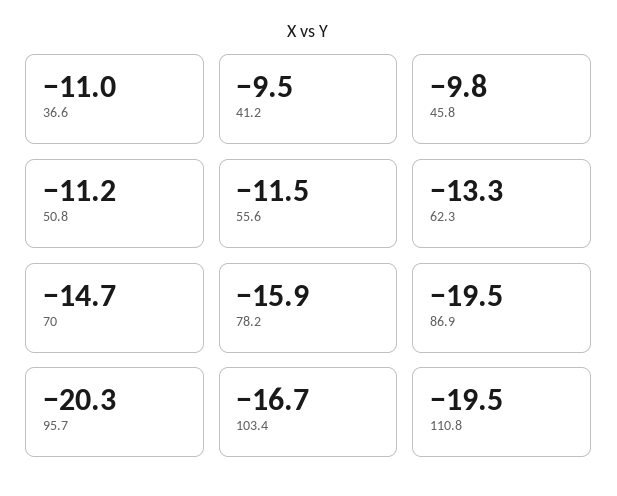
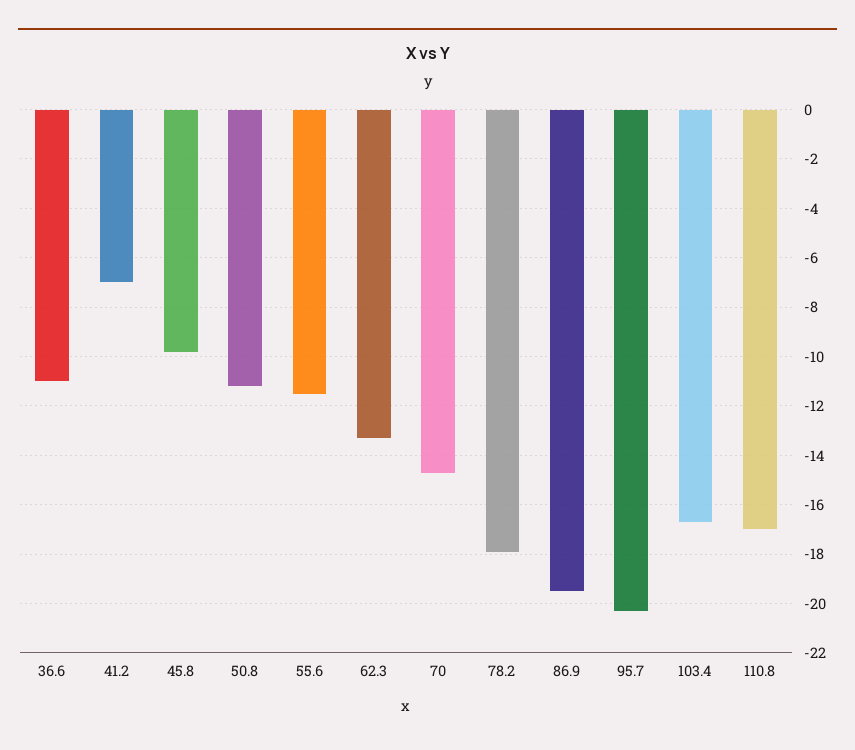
  {
    "36.6": -11,
-   "41.2": -9.5,
+   "41.2": -7,
    "45.8": -9.8,
    "50.8": -11.2,
    "55.6": -11.5,
    "62.3": -13.3,
    "70": -14.7,
-   "78.2": -15.9,
+   "78.2": -18,
    "86.9": -19.5,
    "95.7": -20.3,
    "103.4": -16.7,
-   "110.8": -19.5
+   "110.8": -17
  }

